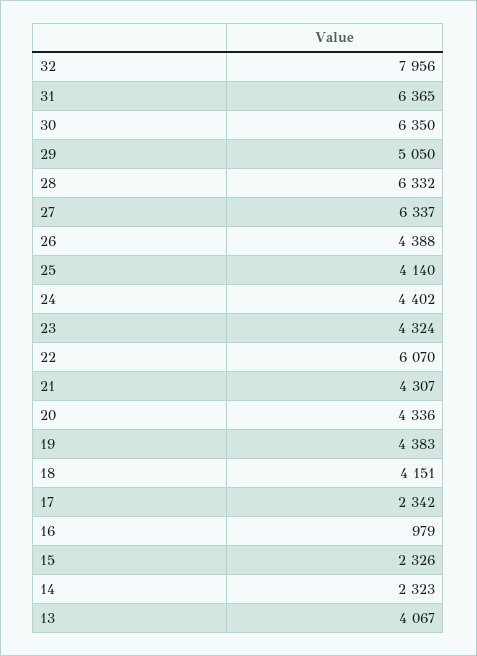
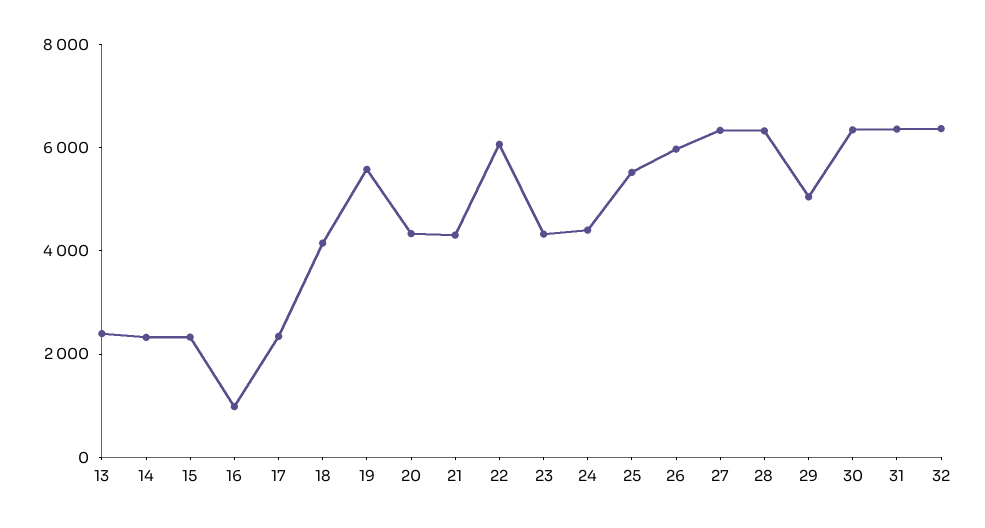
  {
-   "32": 7956,
+   "32": 6500,
    "31": 6365,
    "30": 6350,
    "29": 5050,
    "28": 6332,
    "27": 6337,
-   "26": 4388,
+   "26": 6000,
-   "25": 4140,
+   "25": 5500,
    "24": 4402,
    "23": 4324,
    "22": 6070,
    "21": 4307,
    "20": 4336,
-   "19": 4383,
+   "19": 5500,
    "18": 4151,
    "17": 2342,
    "16": 979,
    "15": 2326,
    "14": 2323,
-   "13": 4067
+   "13": 2500
  }

